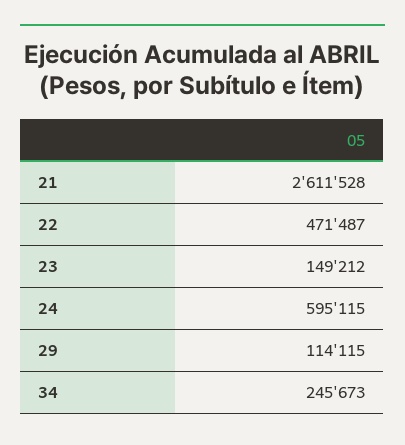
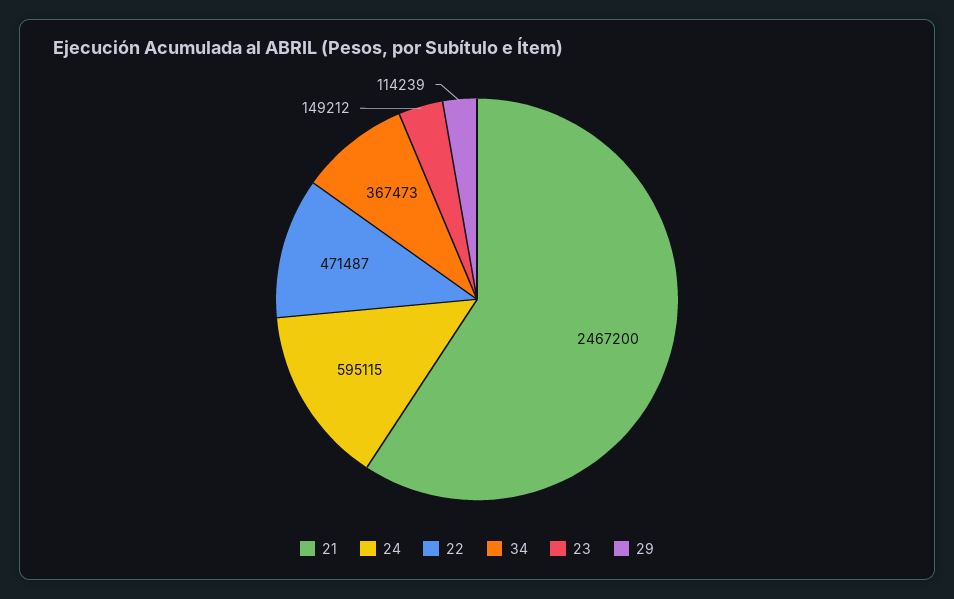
  {
-   "21": 2611528,
+   "21": 2467200,
    "22": 471487,
    "23": 149212,
    "24": 595115,
-   "29": 114115,
+   "29": 114239,
-   "34": 245673
+   "34": 367473
  }

